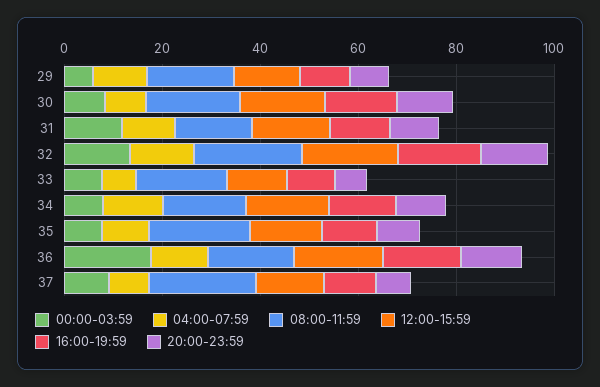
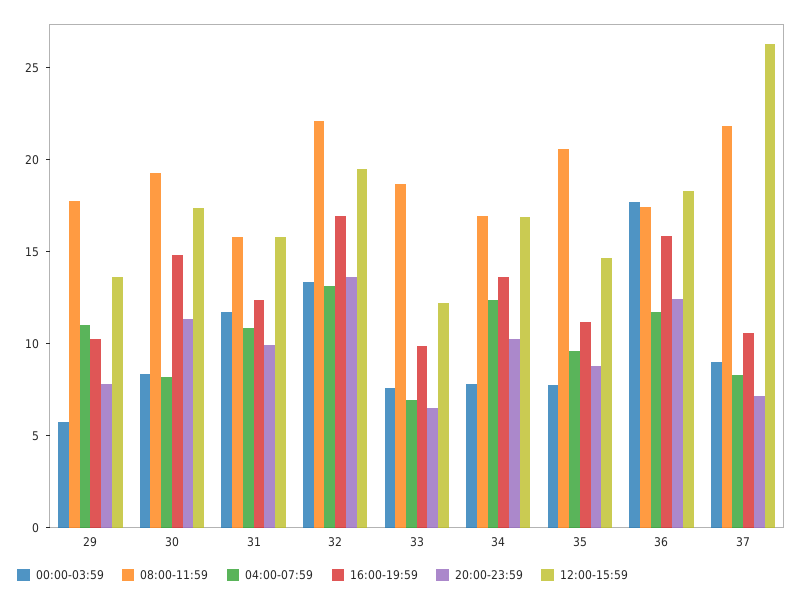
  {
    "00:00-03:59": {
      "29": 6,
      "30": 8,
      "31": 12,
      "32": 13,
      "33": 8,
      "34": 8,
      "35": 8,
      "36": 18,
      "37": 9
    },
    "04:00-07:59": {
      "29": 11,
      "30": 8,
      "31": 11,
      "32": 13,
      "33": 7,
      "34": 12,
      "35": 10,
      "36": 12,
      "37": 8
    },
    "08:00-11:59": {
      "29": 18,
      "30": 19,
      "31": 16,
      "32": 22,
      "33": 19,
      "34": 17,
      "35": 21,
      "36": 17,
      "37": 22
    },
    "12:00-15:59": {
      "29": 14,
      "30": 17,
      "31": 16,
      "32": 20,
      "33": 12,
      "34": 17,
      "35": 15,
      "36": 18,
-     "37": 15
+     "37": 26
    },
    "16:00-19:59": {
      "29": 10,
      "30": 15,
      "31": 12,
      "32": 17,
      "33": 10,
      "34": 14,
      "35": 11,
      "36": 16,
      "37": 11
    },
    "20:00-23:59": {
      "29": 8,
      "30": 11,
      "31": 10,
      "32": 14,
      "33": 7,
      "34": 10,
      "35": 9,
      "36": 12,
      "37": 7
    }
  }

